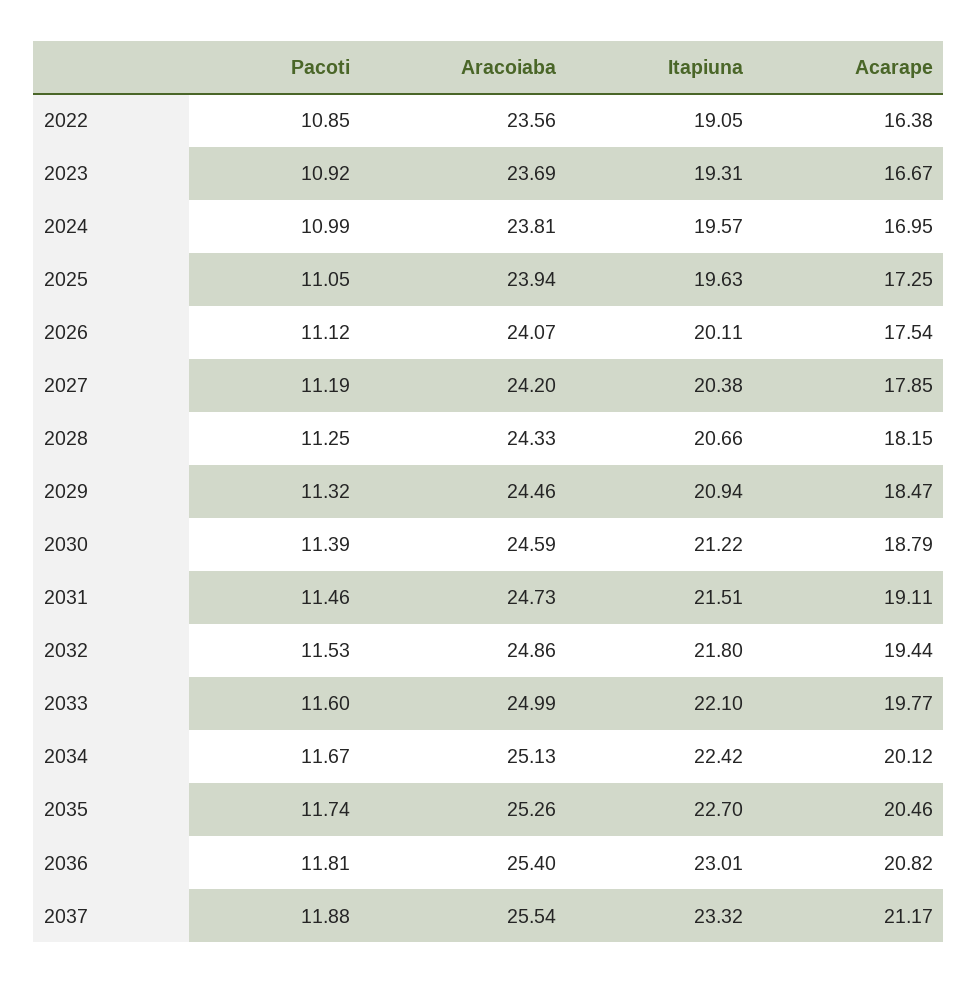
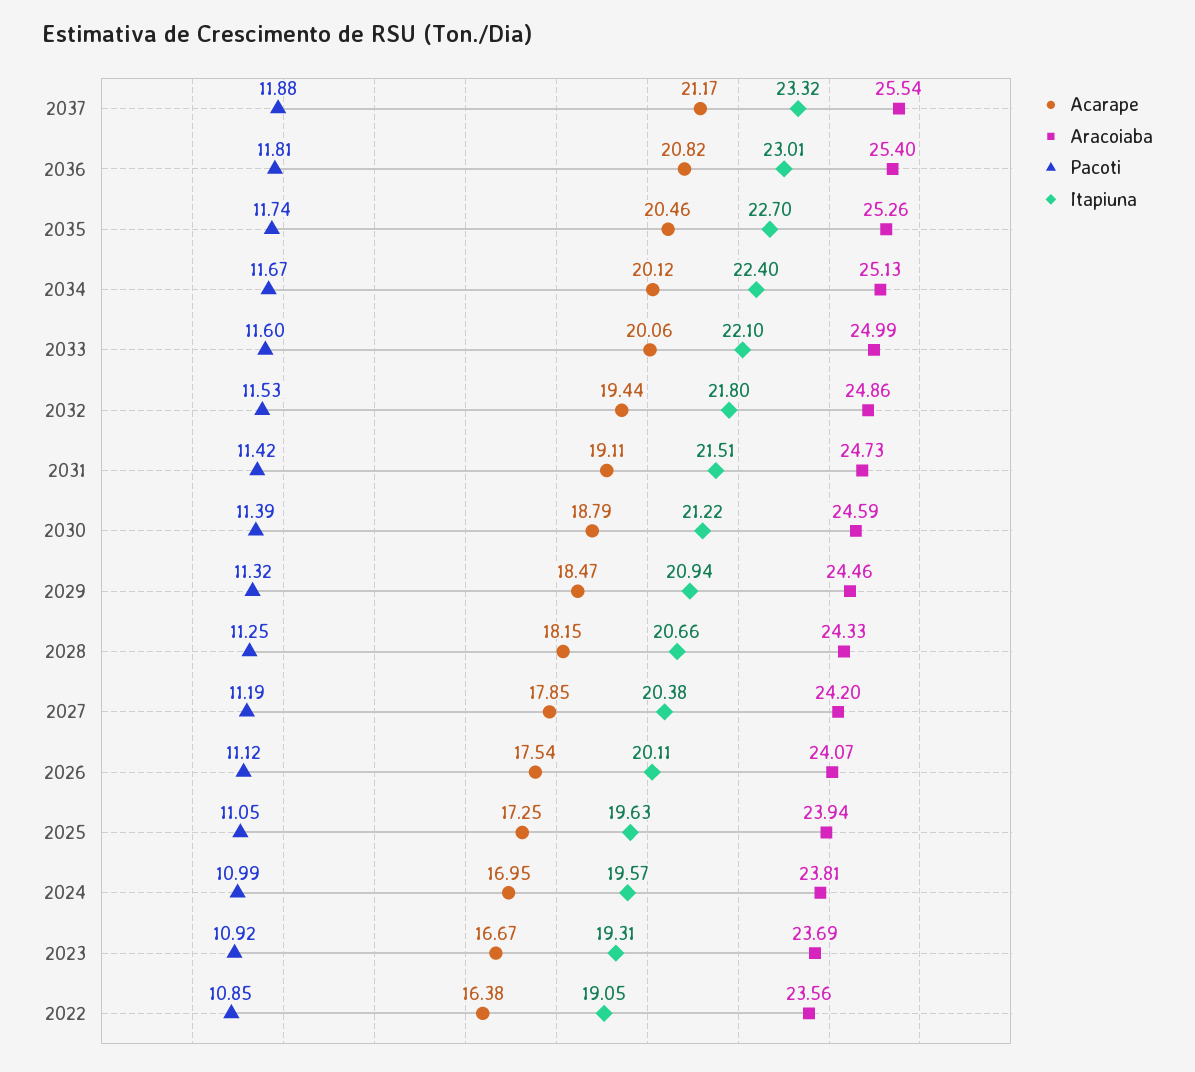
  {
    "Pacoti": {
      "2022": 10.85,
      "2023": 10.92,
      "2024": 10.99,
      "2025": 11.05,
      "2026": 11.12,
      "2027": 11.19,
      "2028": 11.25,
      "2029": 11.32,
      "2030": 11.39,
-     "2031": 11.46,
+     "2031": 11.42,
      "2032": 11.53,
      "2033": 11.6,
      "2034": 11.67,
      "2035": 11.74,
      "2036": 11.81,
      "2037": 11.88
    },
    "Aracoiaba": {
      "2022": 23.56,
      "2023": 23.69,
      "2024": 23.81,
      "2025": 23.94,
      "2026": 24.07,
      "2027": 24.2,
      "2028": 24.33,
      "2029": 24.46,
      "2030": 24.59,
      "2031": 24.73,
      "2032": 24.86,
      "2033": 24.99,
      "2034": 25.13,
      "2035": 25.26,
      "2036": 25.4,
      "2037": 25.54
    },
    "Itapiuna": {
      "2022": 19.05,
      "2023": 19.31,
      "2024": 19.57,
      "2025": 19.63,
      "2026": 20.11,
      "2027": 20.38,
      "2028": 20.66,
      "2029": 20.94,
      "2030": 21.22,
      "2031": 21.51,
      "2032": 21.8,
      "2033": 22.1,
-     "2034": 22.42,
+     "2034": 22.4,
      "2035": 22.7,
      "2036": 23.01,
      "2037": 23.32
    },
    "Acarape": {
      "2022": 16.38,
      "2023": 16.67,
      "2024": 16.95,
      "2025": 17.25,
      "2026": 17.54,
      "2027": 17.85,
      "2028": 18.15,
      "2029": 18.47,
      "2030": 18.79,
      "2031": 19.11,
      "2032": 19.44,
-     "2033": 19.77,
+     "2033": 20.06,
      "2034": 20.12,
      "2035": 20.46,
      "2036": 20.82,
      "2037": 21.17
    }
  }

